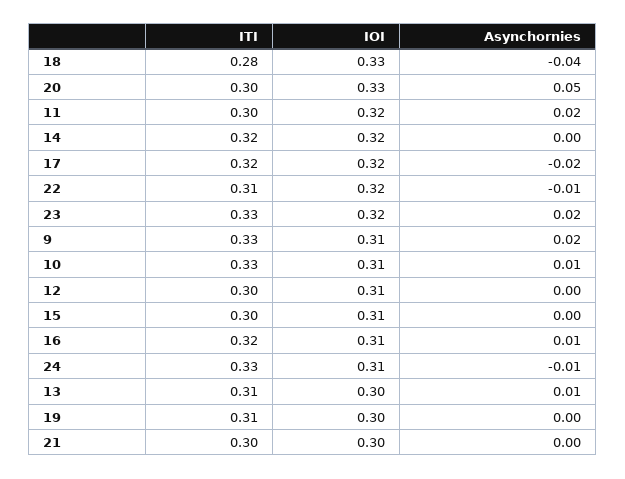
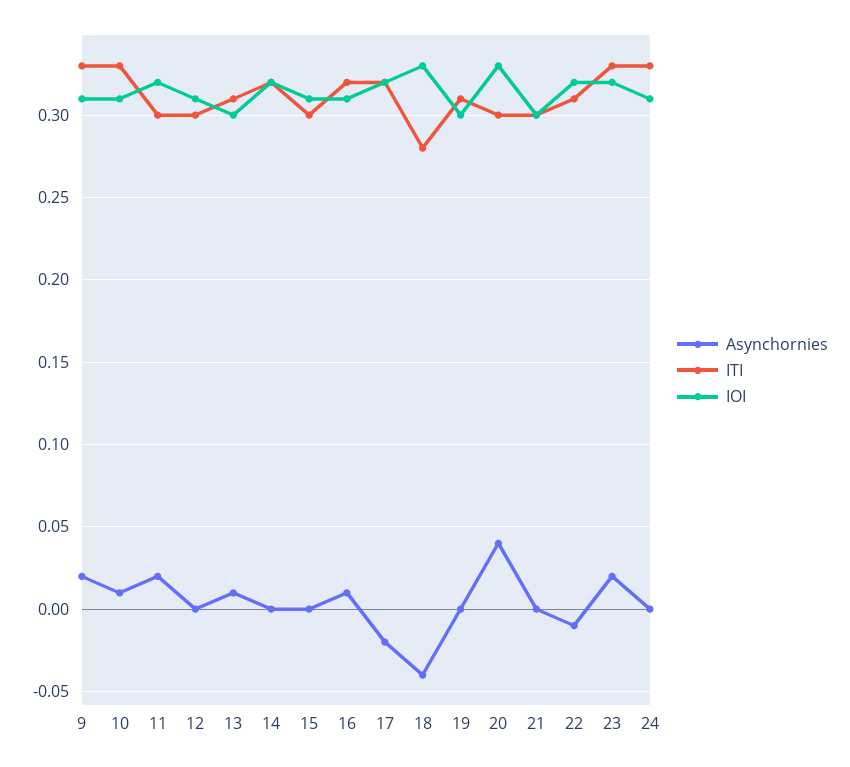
  {
    "ITI": {
      "18": 0.28,
      "20": 0.3,
      "11": 0.3,
      "14": 0.32,
      "17": 0.32,
      "22": 0.31,
      "23": 0.33,
      "9": 0.33,
      "10": 0.33,
      "12": 0.3,
      "15": 0.3,
      "16": 0.32,
      "24": 0.33,
      "13": 0.31,
      "19": 0.31,
      "21": 0.3
    },
    "IOI": {
      "18": 0.33,
      "20": 0.33,
      "11": 0.32,
      "14": 0.32,
      "17": 0.32,
      "22": 0.32,
      "23": 0.32,
      "9": 0.31,
      "10": 0.31,
      "12": 0.31,
      "15": 0.31,
      "16": 0.31,
      "24": 0.31,
      "13": 0.3,
      "19": 0.3,
      "21": 0.3
    },
    "Asynchornies": {
      "18": -0.04,
-     "20": 0.05,
+     "20": 0.04,
      "11": 0.02,
      "14": 0,
      "17": -0.02,
      "22": -0.01,
      "23": 0.02,
      "9": 0.02,
      "10": 0.01,
      "12": 0,
      "15": 0,
      "16": 0.01,
-     "24": -0.01,
+     "24": 0,
      "13": 0.01,
      "19": 0,
      "21": 0
    }
  }

